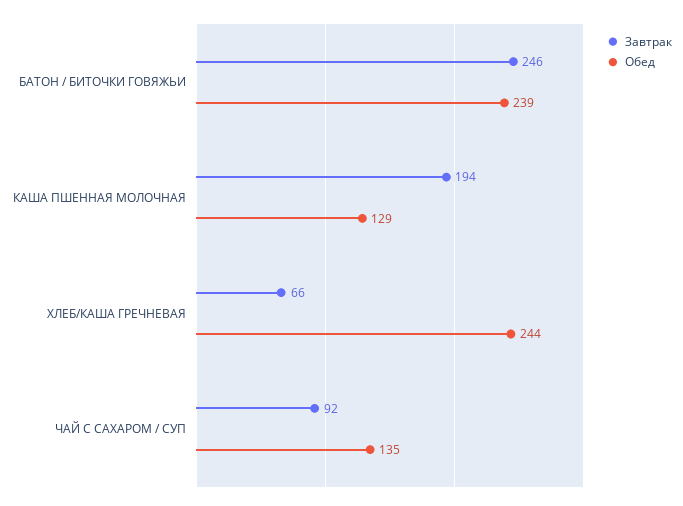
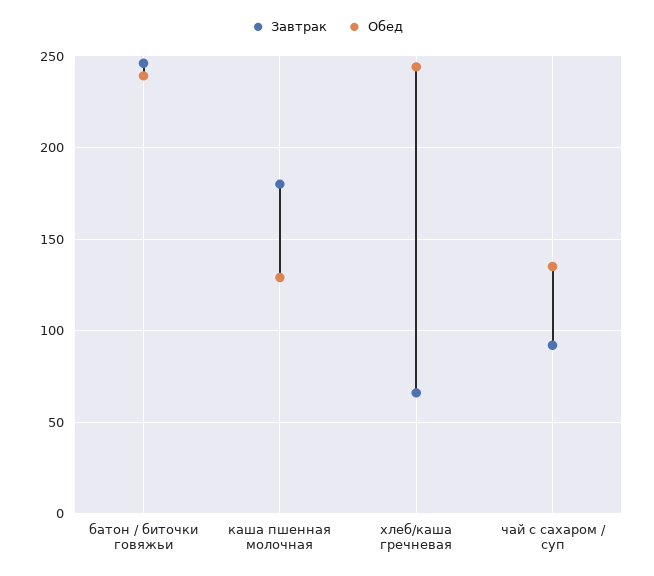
  {
    "Завтрак": {
      "БАТОН / БИТОЧКИ ГОВЯЖЬИ": 246,
-     "КАША ПШЕННАЯ МОЛОЧНАЯ": 194,
+     "КАША ПШЕННАЯ МОЛОЧНАЯ": 180,
      "ХЛЕБ/КАША ГРЕЧНЕВАЯ": 66,
      "ЧАЙ С САХАРОМ / СУП": 92
    },
    "Обед": {
      "БАТОН / БИТОЧКИ ГОВЯЖЬИ": 239,
      "КАША ПШЕННАЯ МОЛОЧНАЯ": 129,
      "ХЛЕБ/КАША ГРЕЧНЕВАЯ": 244,
      "ЧАЙ С САХАРОМ / СУП": 135
    }
  }

